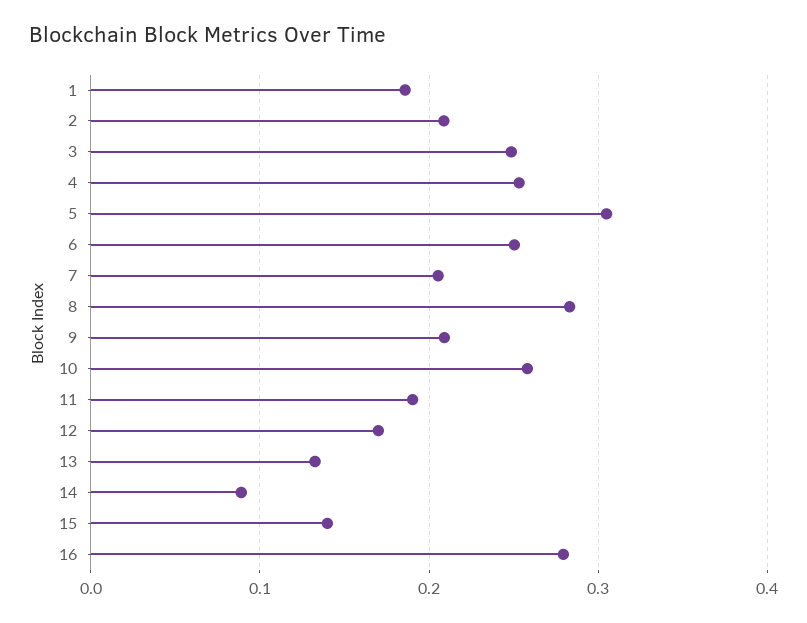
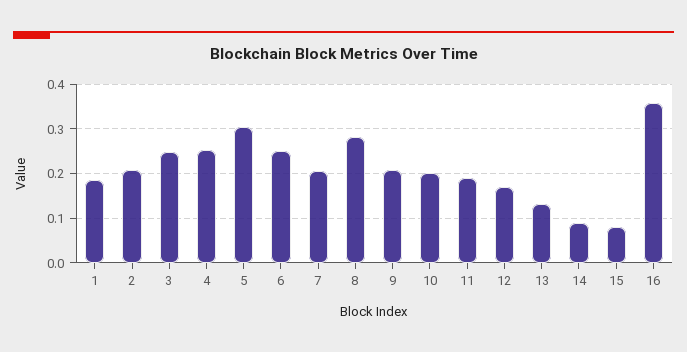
  {
    "1": 0.19,
    "2": 0.21,
    "3": 0.25,
    "4": 0.25,
    "5": 0.3,
    "6": 0.25,
    "7": 0.21,
    "8": 0.28,
    "9": 0.21,
-   "10": 0.26,
+   "10": 0.2,
    "11": 0.19,
    "12": 0.17,
    "13": 0.13,
    "14": 0.09,
-   "15": 0.14,
+   "15": 0.08,
-   "16": 0.28
+   "16": 0.36
  }

